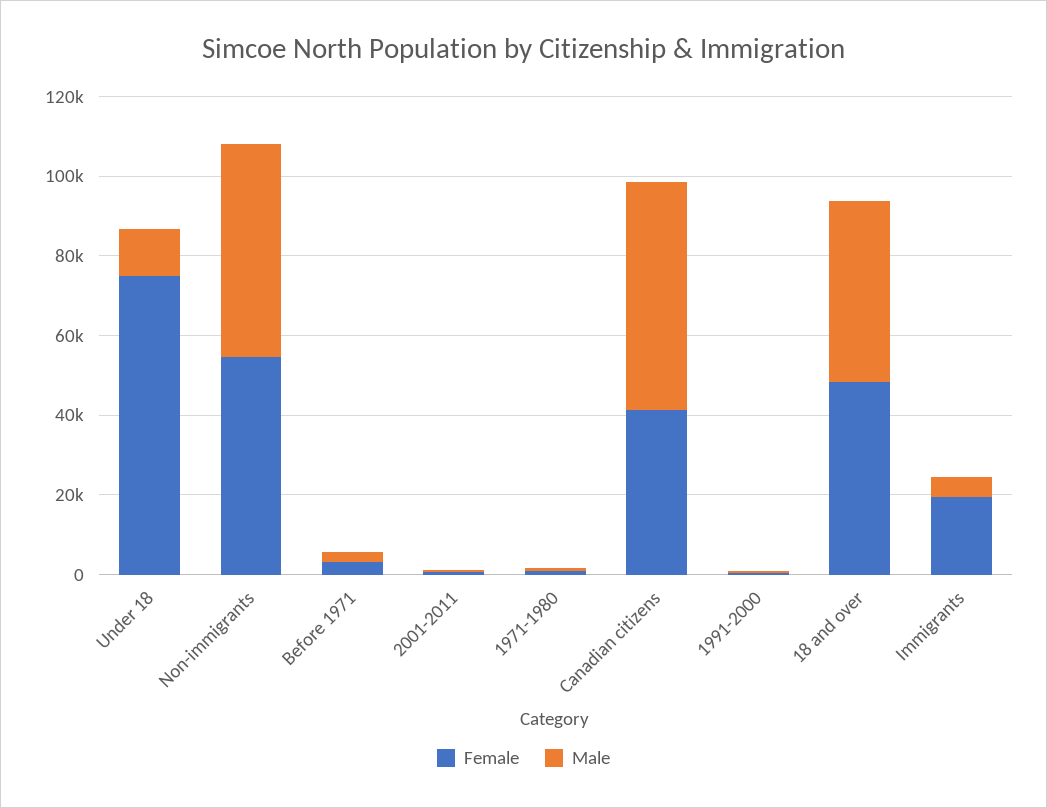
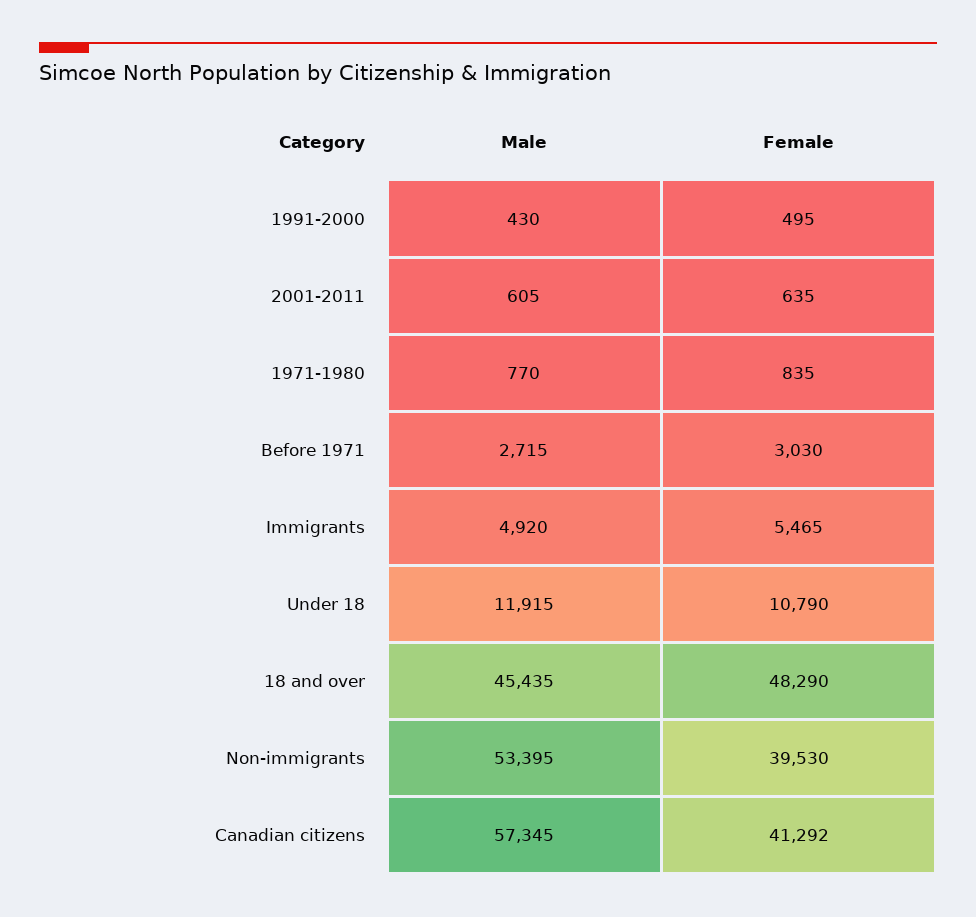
  {
    "Female": {
-     "Under 18": 75000,
+     "Under 18": 10790,
-     "Non-immigrants": 55000,
+     "Non-immigrants": 39530,
      "Before 1971": 3030,
      "2001-2011": 635,
      "1971-1980": 835,
      "Canadian citizens": 41292,
      "1991-2000": 495,
      "18 and over": 48290,
-     "Immigrants": 20000
+     "Immigrants": 5465
    },
    "Male": {
      "Under 18": 11915,
      "Non-immigrants": 53395,
      "Before 1971": 2715,
      "2001-2011": 605,
      "1971-1980": 770,
      "Canadian citizens": 57345,
      "1991-2000": 430,
      "18 and over": 45435,
      "Immigrants": 4920
    }
  }

